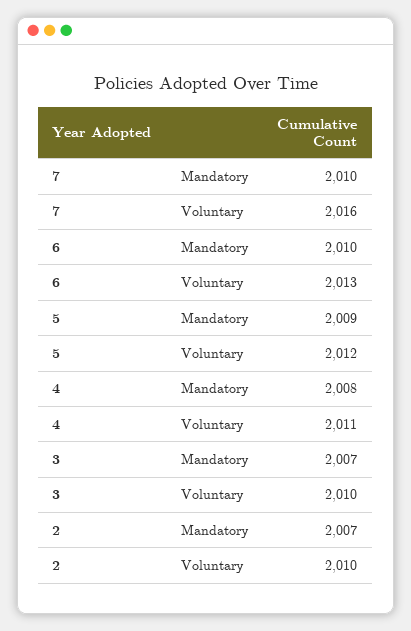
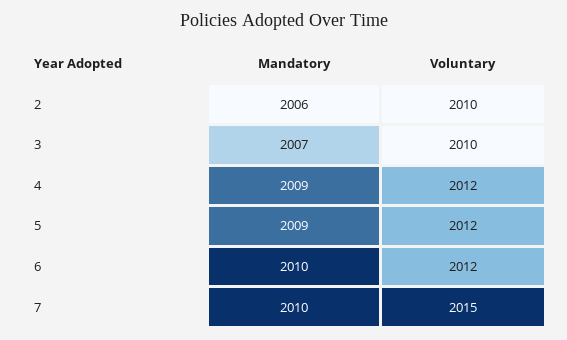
  {
    "7": {
      "Mandatory": 2010,
-     "Voluntary": 2016
+     "Voluntary": 2015
    },
    "6": {
      "Mandatory": 2010,
-     "Voluntary": 2013
+     "Voluntary": 2012
    },
    "5": {
      "Mandatory": 2009,
      "Voluntary": 2012
    },
    "4": {
-     "Mandatory": 2008,
+     "Mandatory": 2009,
-     "Voluntary": 2011
+     "Voluntary": 2012
    },
    "3": {
      "Mandatory": 2007,
      "Voluntary": 2010
    },
    "2": {
-     "Mandatory": 2007,
+     "Mandatory": 2006,
      "Voluntary": 2010
    }
  }

